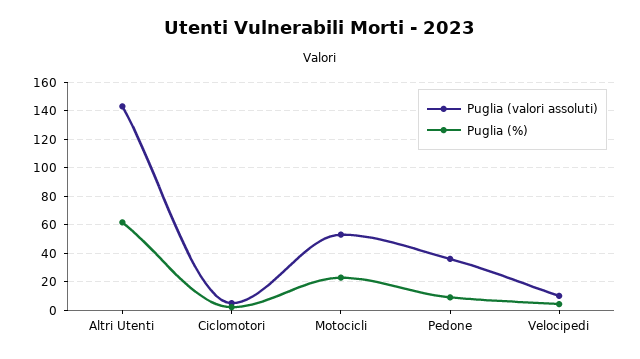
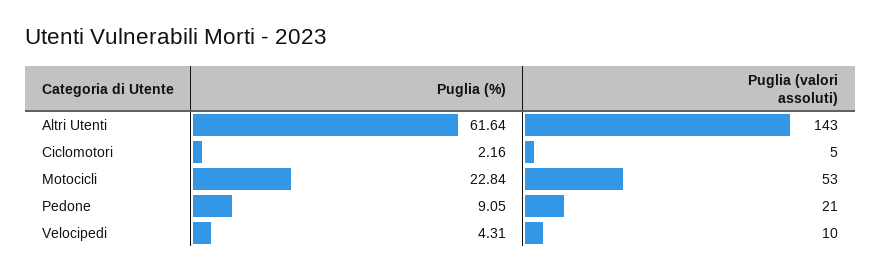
  {
    "Puglia (valori assoluti)": {
      "Altri Utenti": 143,
      "Ciclomotori": 5,
      "Motocicli": 53,
-     "Pedone": 35,
+     "Pedone": 21,
      "Velocipedi": 10
    },
    "Puglia (%)": {
      "Altri Utenti": 61.64,
      "Ciclomotori": 2.16,
      "Motocicli": 22.84,
      "Pedone": 9.05,
      "Velocipedi": 4.31
    }
  }

